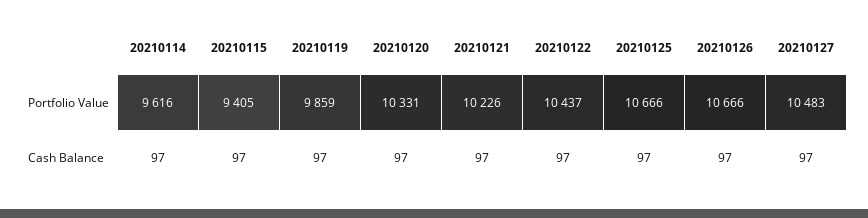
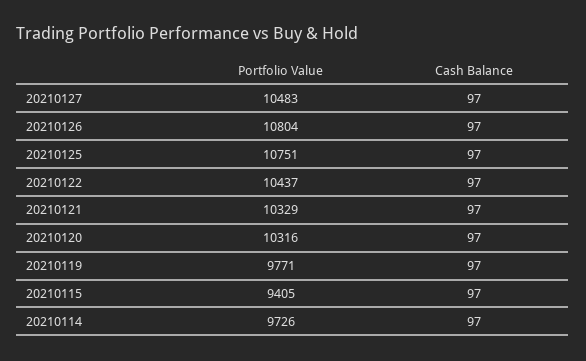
  {
    "20210114": {
-     "Portfolio Value": 9616,
+     "Portfolio Value": 9726,
      "Cash Balance": 97
    },
    "20210115": {
      "Portfolio Value": 9405,
      "Cash Balance": 97
    },
    "20210119": {
-     "Portfolio Value": 9859,
+     "Portfolio Value": 9771,
      "Cash Balance": 97
    },
    "20210120": {
-     "Portfolio Value": 10331,
+     "Portfolio Value": 10316,
      "Cash Balance": 97
    },
    "20210121": {
-     "Portfolio Value": 10226,
+     "Portfolio Value": 10329,
      "Cash Balance": 97
    },
    "20210122": {
      "Portfolio Value": 10437,
      "Cash Balance": 97
    },
    "20210125": {
-     "Portfolio Value": 10666,
+     "Portfolio Value": 10751,
      "Cash Balance": 97
    },
    "20210126": {
-     "Portfolio Value": 10666,
+     "Portfolio Value": 10804,
      "Cash Balance": 97
    },
    "20210127": {
      "Portfolio Value": 10483,
      "Cash Balance": 97
    }
  }

